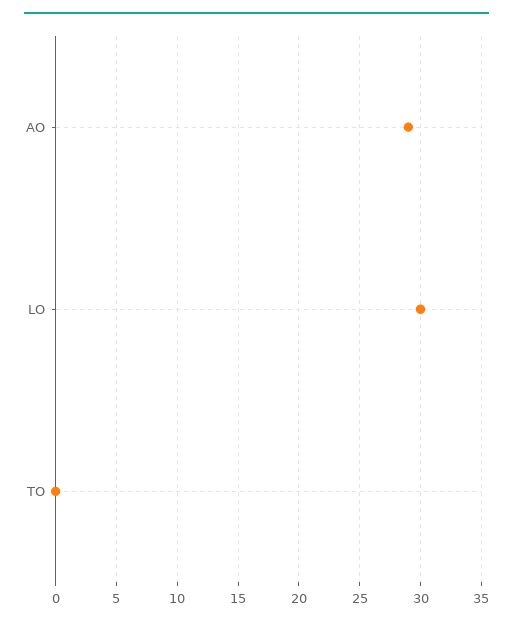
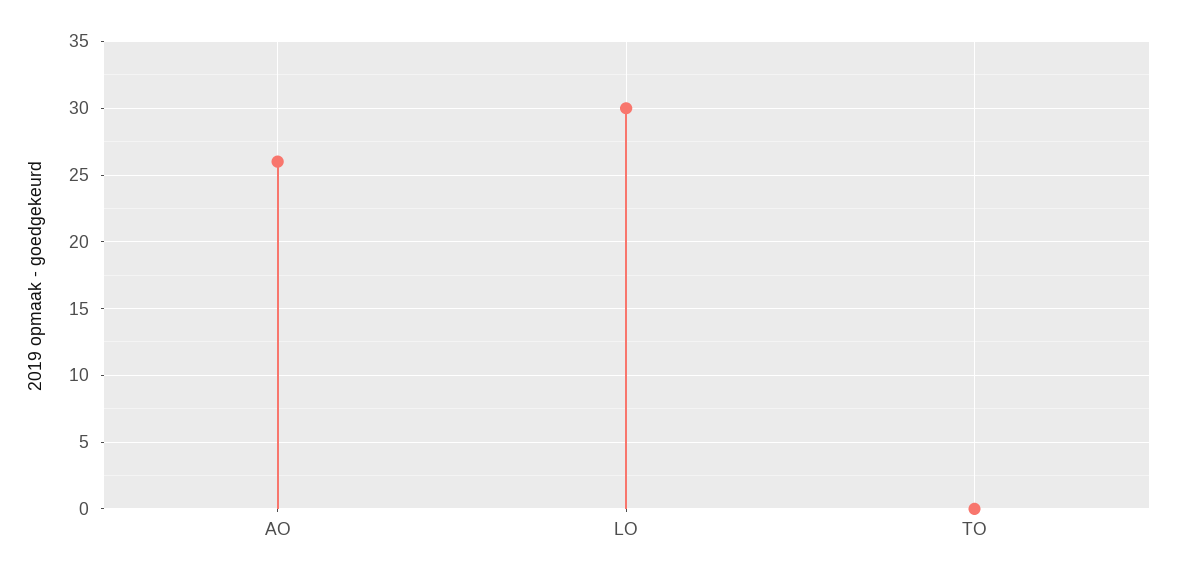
  {
-   "AO": 29,
+   "AO": 26,
    "LO": 30,
    "TO": 0
  }

